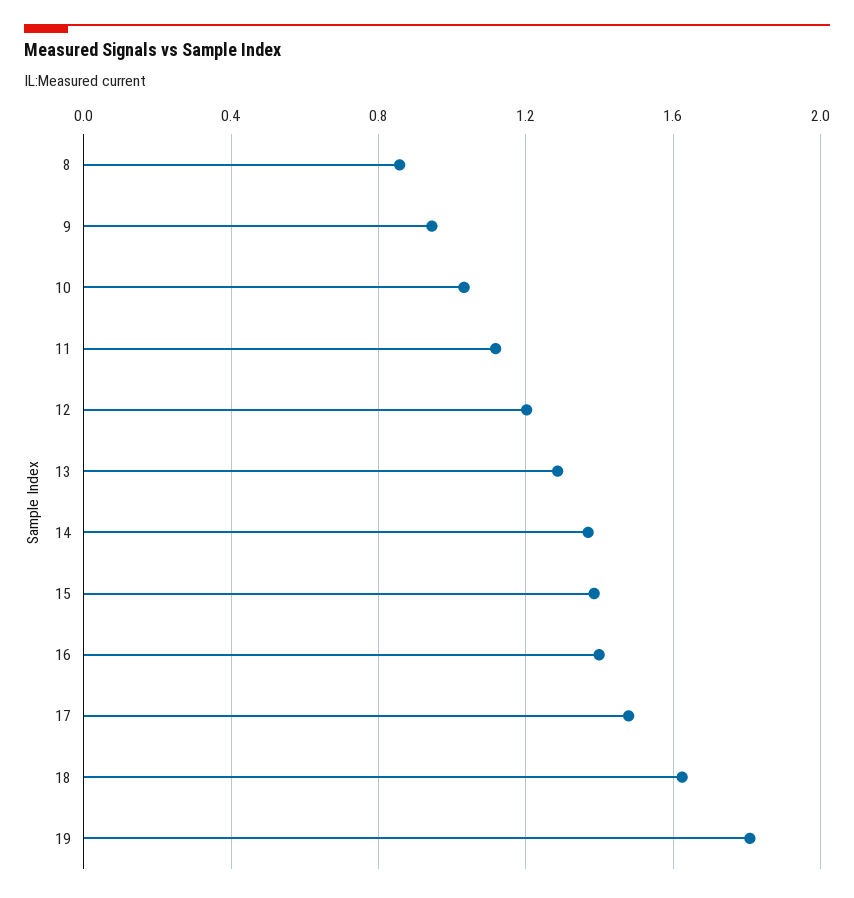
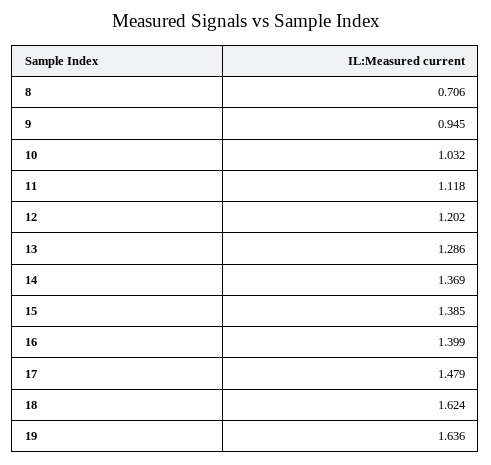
  {
-   "8": 0.85,
+   "8": 0.706,
    "9": 0.945,
    "10": 1.032,
    "11": 1.118,
    "12": 1.202,
    "13": 1.286,
    "14": 1.369,
    "15": 1.385,
    "16": 1.399,
    "17": 1.479,
    "18": 1.624,
-   "19": 1.8
+   "19": 1.636
  }

